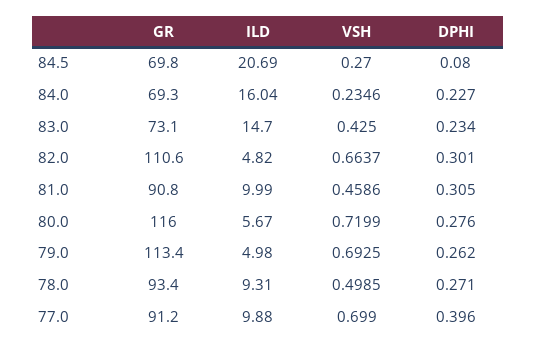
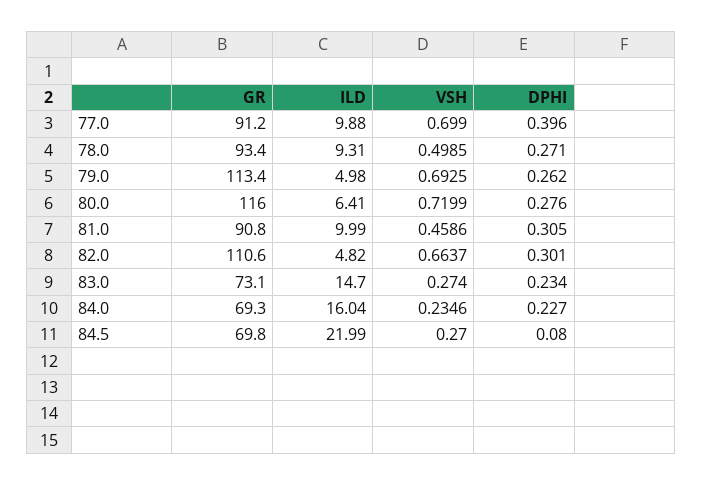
  {
    "GR": {
      "84.5": 69.8,
      "84.0": 69.3,
      "83.0": 73.1,
      "82.0": 110.6,
      "81.0": 90.8,
      "80.0": 116,
      "79.0": 113.4,
      "78.0": 93.4,
      "77.0": 91.2
    },
    "ILD": {
-     "84.5": 20.69,
+     "84.5": 21.99,
      "84.0": 16.04,
      "83.0": 14.7,
      "82.0": 4.82,
      "81.0": 9.99,
-     "80.0": 5.67,
+     "80.0": 6.41,
      "79.0": 4.98,
      "78.0": 9.31,
      "77.0": 9.88
    },
    "VSH": {
      "84.5": 0.27,
      "84.0": 0.2346,
-     "83.0": 0.425,
+     "83.0": 0.274,
      "82.0": 0.6637,
      "81.0": 0.4586,
      "80.0": 0.7199,
      "79.0": 0.6925,
      "78.0": 0.4985,
      "77.0": 0.699
    },
    "DPHI": {
      "84.5": 0.08,
      "84.0": 0.227,
      "83.0": 0.234,
      "82.0": 0.301,
      "81.0": 0.305,
      "80.0": 0.276,
      "79.0": 0.262,
      "78.0": 0.271,
      "77.0": 0.396
    }
  }

